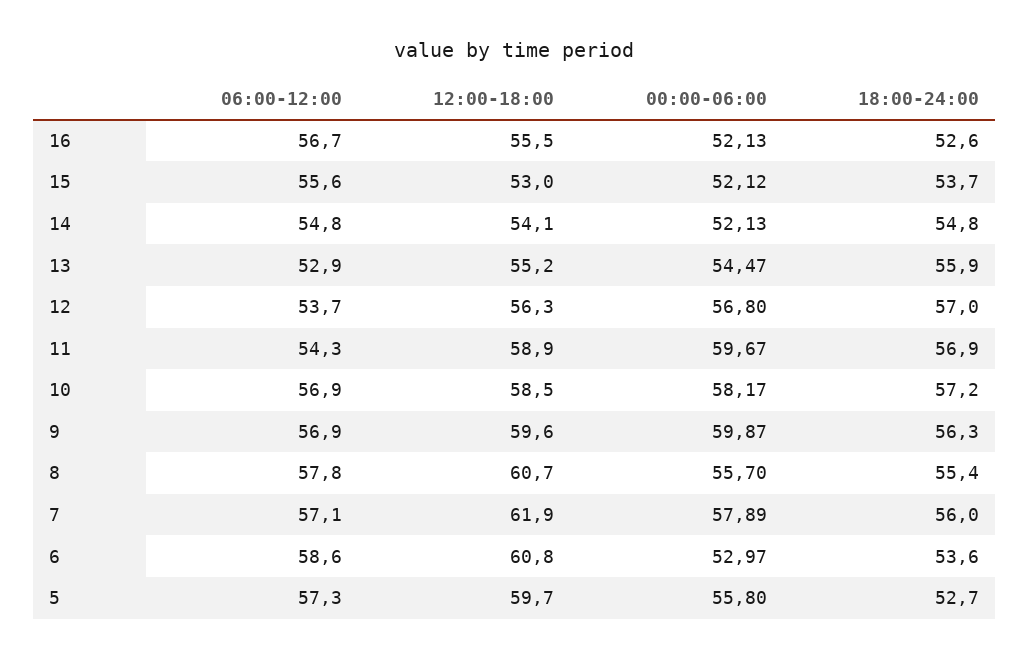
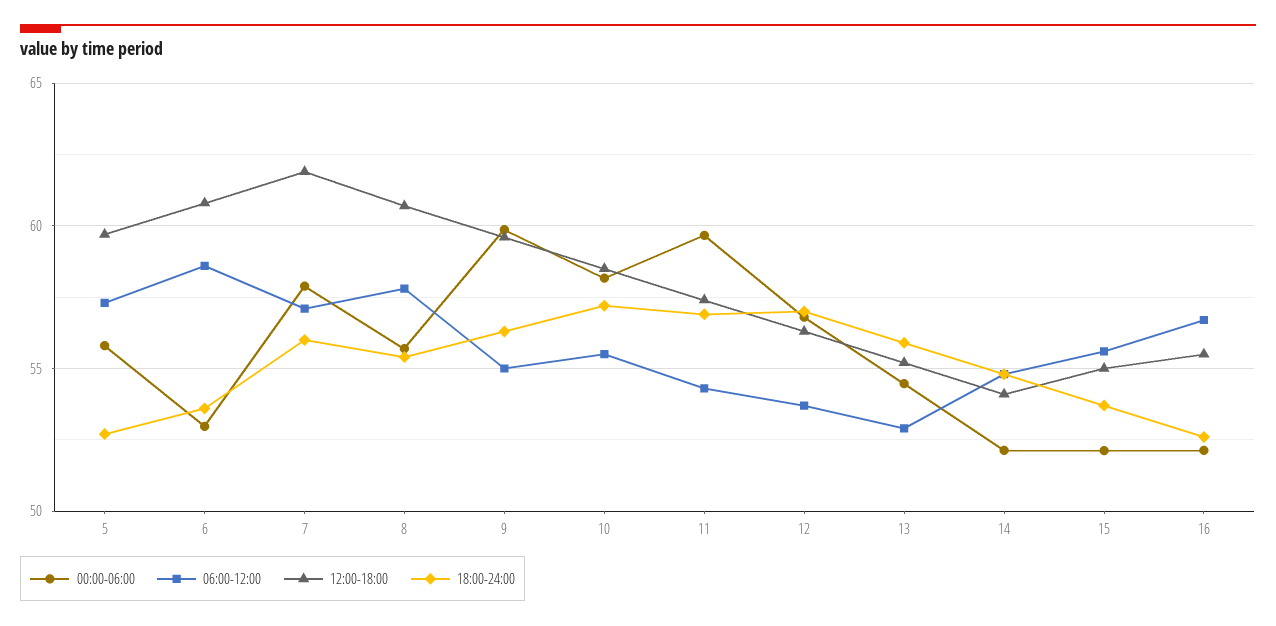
  {
    "06:00-12:00": {
      "16": 56.7,
      "15": 55.6,
      "14": 54.8,
      "13": 52.9,
      "12": 53.7,
      "11": 54.3,
-     "10": 56.9,
+     "10": 55.5,
-     "9": 56.9,
+     "9": 55,
      "8": 57.8,
      "7": 57.1,
      "6": 58.6,
      "5": 57.3
    },
    "12:00-18:00": {
      "16": 55.5,
-     "15": 53,
+     "15": 55,
      "14": 54.1,
      "13": 55.2,
      "12": 56.3,
-     "11": 58.9,
+     "11": 57.5,
      "10": 58.5,
      "9": 59.6,
      "8": 60.7,
      "7": 61.9,
      "6": 60.8,
      "5": 59.7
    },
    "00:00-06:00": {
      "16": 52.13,
      "15": 52.12,
      "14": 52.13,
      "13": 54.47,
      "12": 56.8,
      "11": 59.67,
      "10": 58.17,
      "9": 59.87,
      "8": 55.7,
      "7": 57.89,
      "6": 52.97,
      "5": 55.8
    },
    "18:00-24:00": {
      "16": 52.6,
      "15": 53.7,
      "14": 54.8,
      "13": 55.9,
      "12": 57,
      "11": 56.9,
      "10": 57.2,
      "9": 56.3,
      "8": 55.4,
      "7": 56,
      "6": 53.6,
      "5": 52.7
    }
  }

